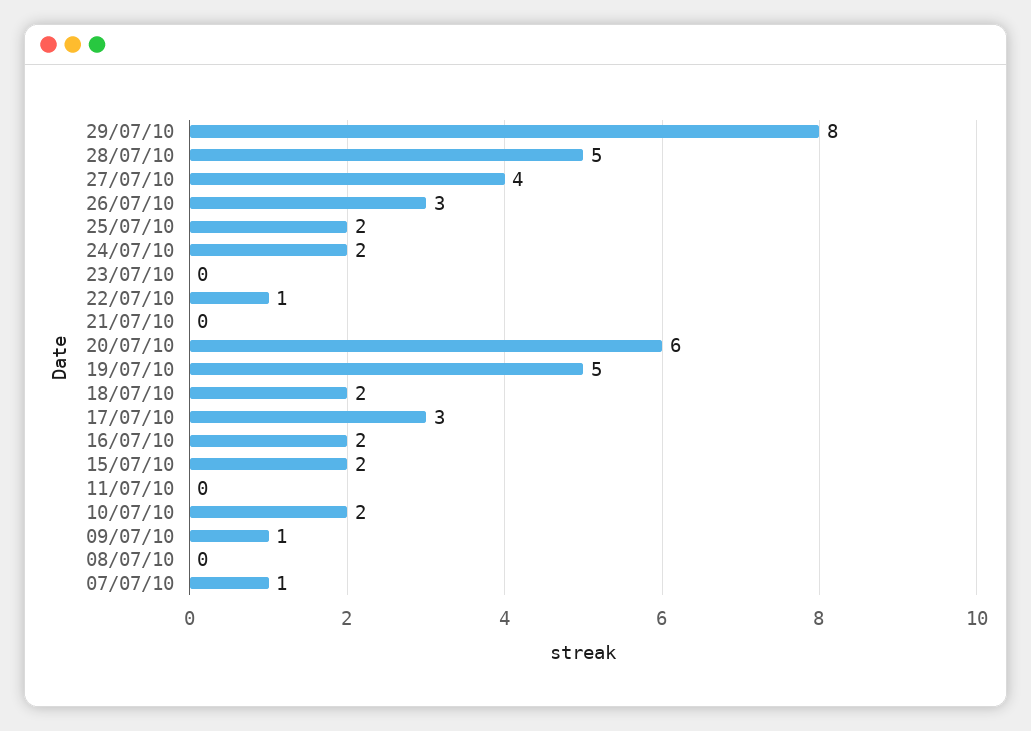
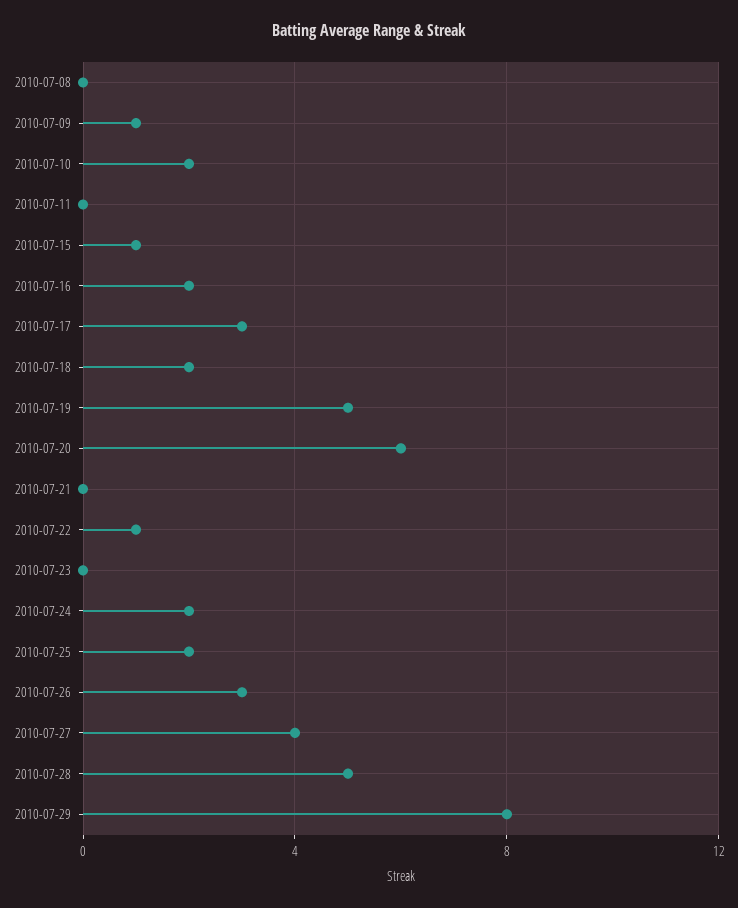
  {
    "29/07/10": 8,
    "28/07/10": 5,
    "27/07/10": 4,
    "26/07/10": 3,
    "25/07/10": 2,
    "24/07/10": 2,
    "23/07/10": 0,
    "22/07/10": 1,
    "21/07/10": 0,
    "20/07/10": 6,
    "19/07/10": 5,
    "18/07/10": 2,
    "17/07/10": 3,
    "16/07/10": 2,
-   "15/07/10": 2,
+   "15/07/10": 1,
    "11/07/10": 0,
    "10/07/10": 2,
    "09/07/10": 1,
-   "08/07/10": 0,
+   "08/07/10": 0
-   "07/07/10": 1
  }

